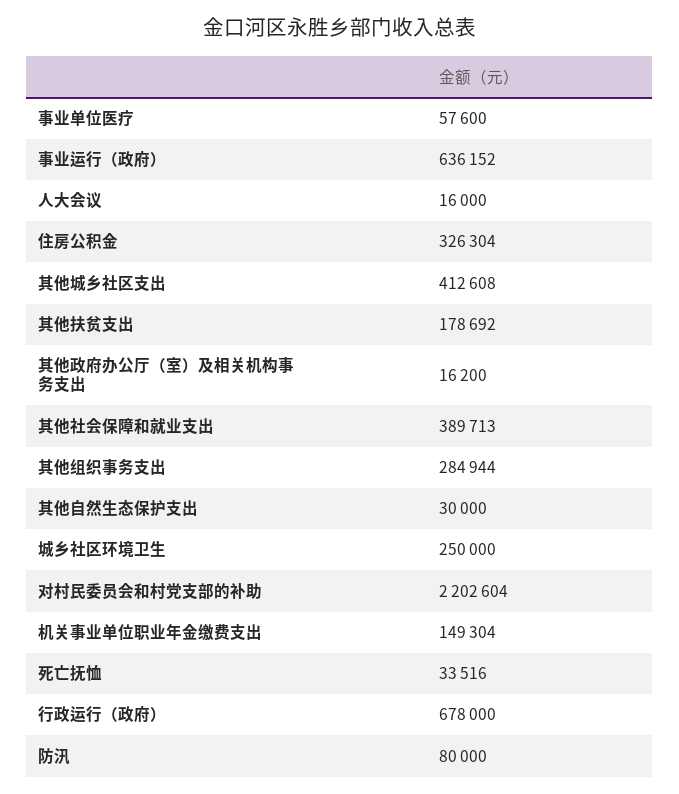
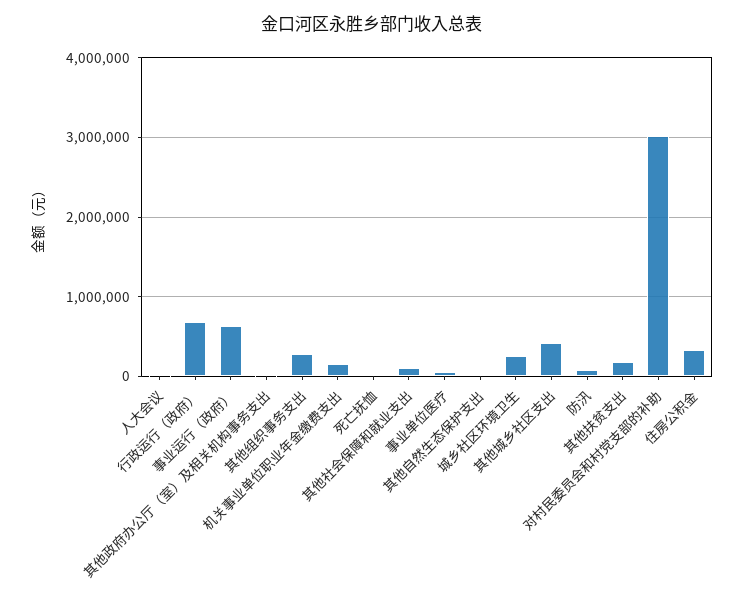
  {
    "事业单位医疗": 57600,
    "事业运行（政府）": 636152,
    "人大会议": 16000,
    "住房公积金": 326304,
    "其他城乡社区支出": 412608,
    "其他扶贫支出": 178692,
    "其他政府办公厅（室）及相关机构事务支出": 16200,
-   "其他社会保障和就业支出": 389713,
+   "其他社会保障和就业支出": 100000,
    "其他组织事务支出": 284944,
    "其他自然生态保护支出": 30000,
    "城乡社区环境卫生": 250000,
-   "对村民委员会和村党支部的补助": 2202604,
+   "对村民委员会和村党支部的补助": 3000000,
    "机关事业单位职业年金缴费支出": 149304,
    "死亡抚恤": 33516,
    "行政运行（政府）": 678000,
    "防汛": 80000
  }

